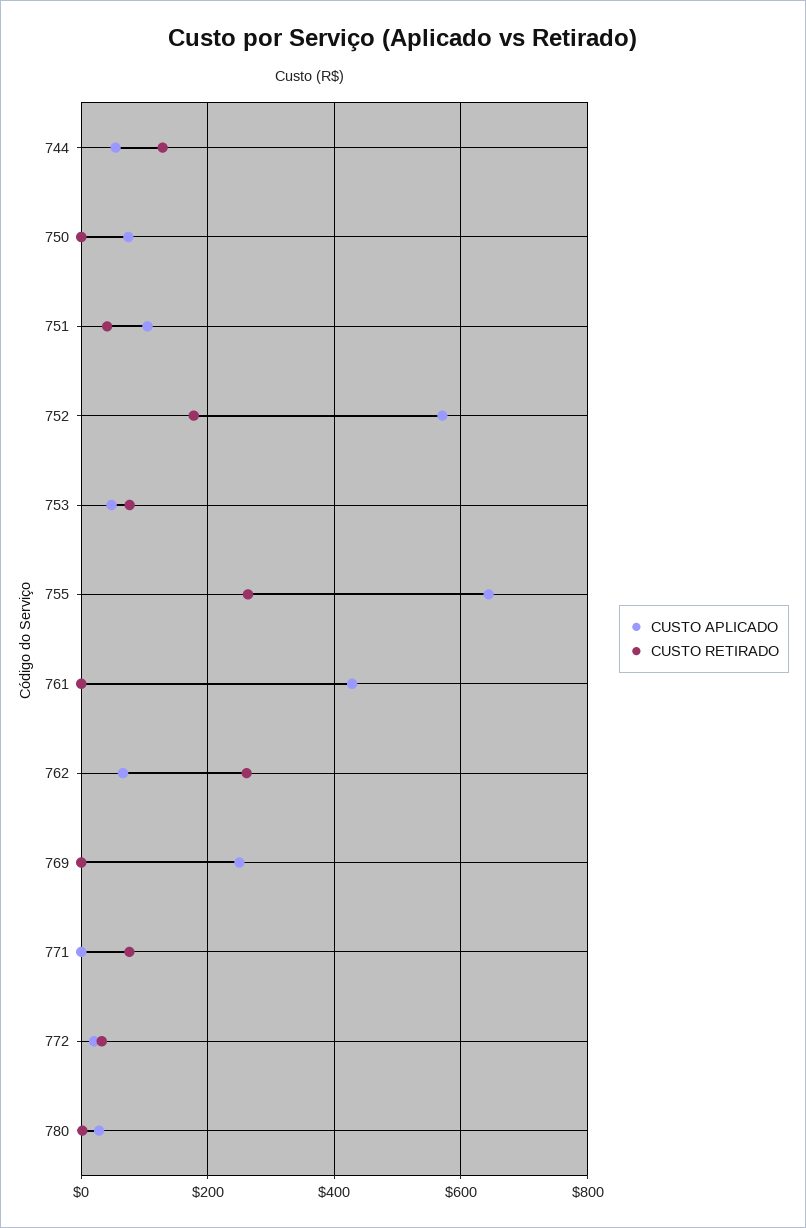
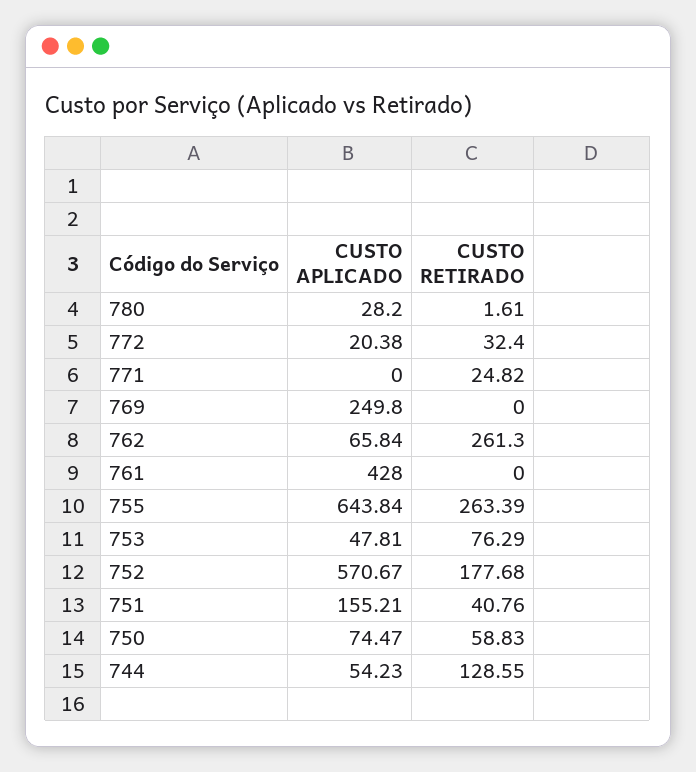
  {
    "CUSTO APLICADO": {
      "744": 54.23,
      "750": 74.47,
-     "751": 100,
+     "751": 155.21,
      "752": 570.67,
      "753": 47.81,
      "755": 643.84,
      "761": 428,
      "762": 65.84,
      "769": 249.8,
      "771": 0,
      "772": 20.38,
      "780": 28.2
    },
    "CUSTO RETIRADO": {
      "744": 128.55,
-     "750": 0,
+     "750": 58.83,
      "751": 40.76,
      "752": 177.68,
      "753": 76.29,
      "755": 263.39,
      "761": 0,
      "762": 261.3,
      "769": 0,
-     "771": 80,
+     "771": 24.82,
      "772": 32.4,
      "780": 1.61
    }
  }

